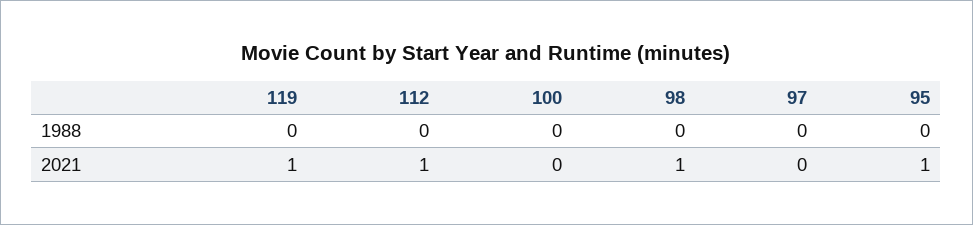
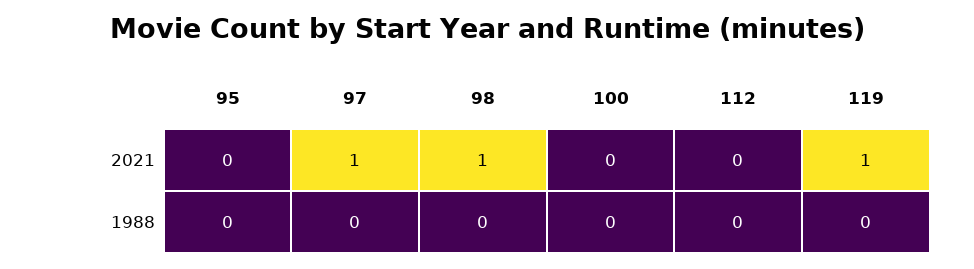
  {
    "119": {
      "1988": 0,
      "2021": 1
    },
    "112": {
      "1988": 0,
-     "2021": 1
+     "2021": 0
    },
    "100": {
      "1988": 0,
      "2021": 0
    },
    "98": {
      "1988": 0,
      "2021": 1
    },
    "97": {
      "1988": 0,
-     "2021": 0
+     "2021": 1
    },
    "95": {
      "1988": 0,
-     "2021": 1
+     "2021": 0
    }
  }

